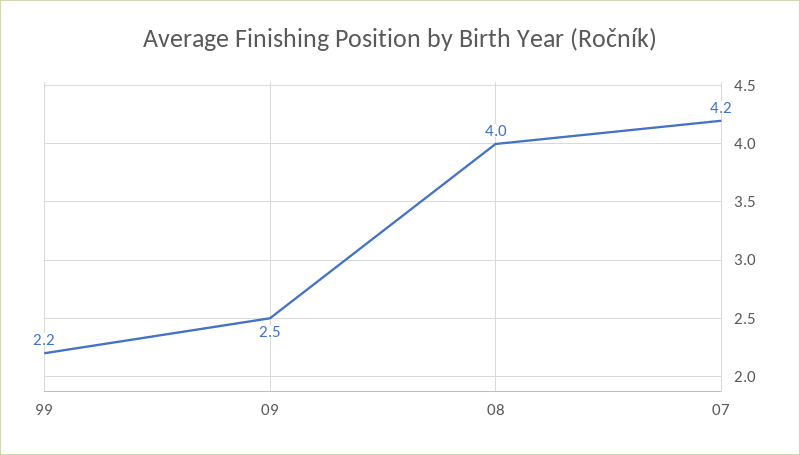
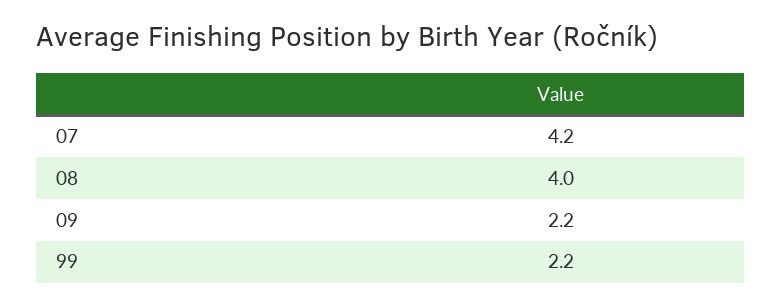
  {
    "99": 2.2,
-   "09": 2.5,
+   "09": 2.2,
    "08": 4,
    "07": 4.2
  }

